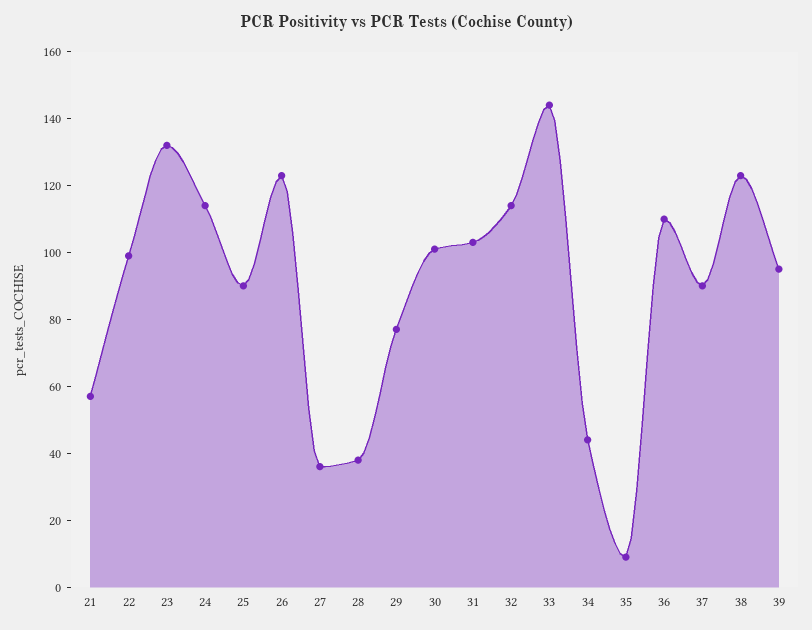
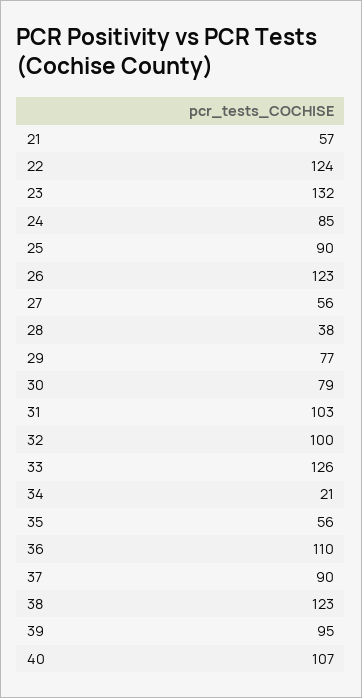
  {
    "21": 57,
-   "22": 100,
+   "22": 124,
    "23": 132,
-   "24": 115,
+   "24": 85,
    "25": 90,
    "26": 123,
-   "27": 35,
+   "27": 56,
    "28": 38,
    "29": 77,
-   "30": 100,
+   "30": 79,
    "31": 103,
-   "32": 115,
+   "32": 100,
-   "33": 145,
+   "33": 126,
-   "34": 45,
+   "34": 21,
-   "35": 10,
+   "35": 56,
    "36": 110,
    "37": 90,
    "38": 123,
-   "39": 95
+   "39": 95,
+   "40": 107
  }

